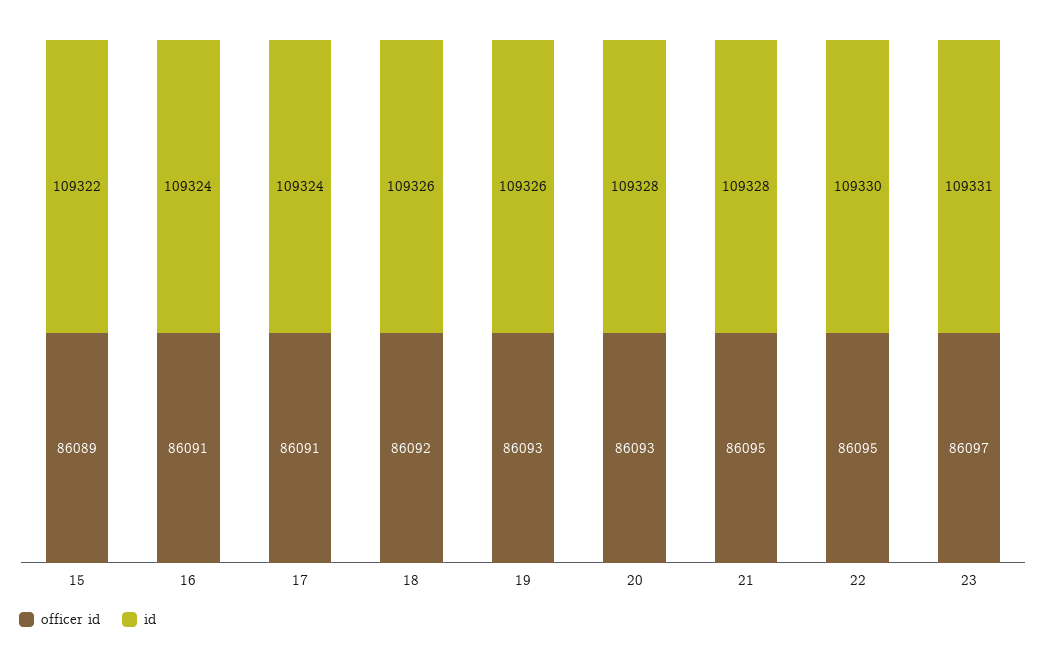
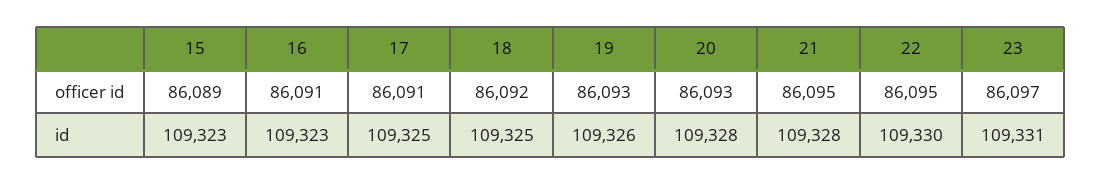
  {
    "officer id": {
      "15": 86089,
      "16": 86091,
      "17": 86091,
      "18": 86092,
      "19": 86093,
      "20": 86093,
      "21": 86095,
      "22": 86095,
      "23": 86097
    },
    "id": {
-     "15": 109322,
+     "15": 109323,
-     "16": 109324,
+     "16": 109323,
-     "17": 109324,
+     "17": 109325,
-     "18": 109326,
+     "18": 109325,
      "19": 109326,
      "20": 109328,
      "21": 109328,
      "22": 109330,
      "23": 109331
    }
  }

